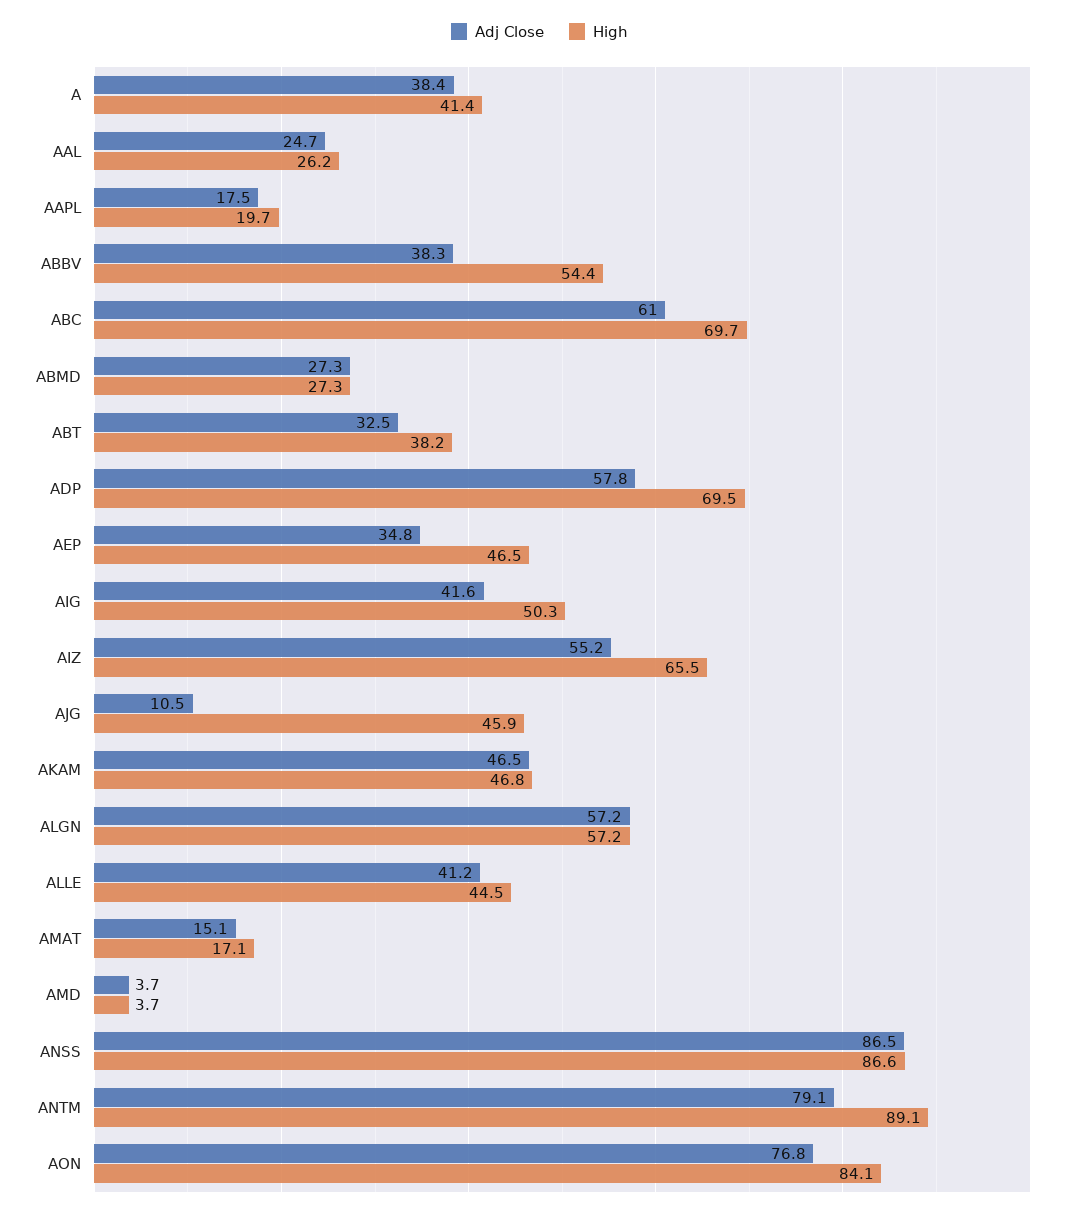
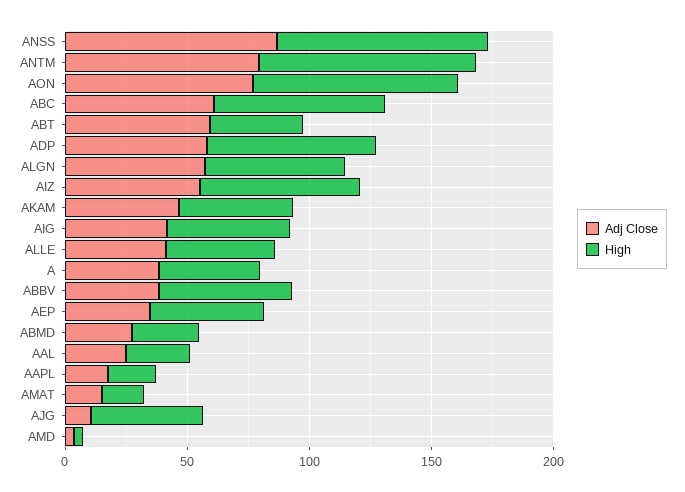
  {
    "Adj Close": {
      "A": 38.4,
      "AAL": 24.7,
      "AAPL": 17.5,
      "ABBV": 38.3,
      "ABC": 61,
      "ABMD": 27.3,
-     "ABT": 32.5,
+     "ABT": 60,
      "ADP": 57.8,
      "AEP": 34.8,
      "AIG": 41.6,
      "AIZ": 55.2,
      "AJG": 10.5,
      "AKAM": 46.5,
      "ALGN": 57.2,
      "ALLE": 41.2,
      "AMAT": 15.1,
      "AMD": 3.7,
      "ANSS": 86.5,
      "ANTM": 79.1,
      "AON": 76.8
    },
    "High": {
      "A": 41.4,
      "AAL": 26.2,
      "AAPL": 19.7,
      "ABBV": 54.4,
      "ABC": 69.7,
      "ABMD": 27.3,
      "ABT": 38.2,
      "ADP": 69.5,
      "AEP": 46.5,
      "AIG": 50.3,
      "AIZ": 65.5,
      "AJG": 45.9,
      "AKAM": 46.8,
      "ALGN": 57.2,
      "ALLE": 44.5,
      "AMAT": 17.1,
      "AMD": 3.7,
      "ANSS": 86.6,
      "ANTM": 89.1,
      "AON": 84.1
    }
  }

